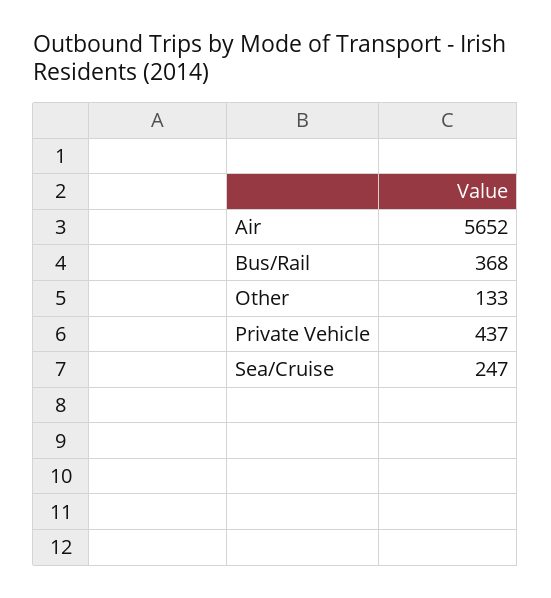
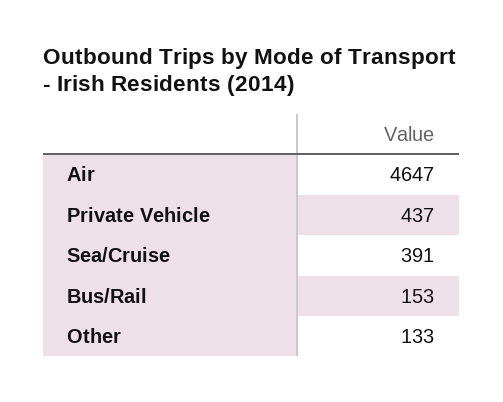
  {
-   "Air": 5652,
+   "Air": 4647,
-   "Bus/Rail": 368,
+   "Bus/Rail": 153,
    "Other": 133,
    "Private Vehicle": 437,
-   "Sea/Cruise": 247
+   "Sea/Cruise": 391
  }

